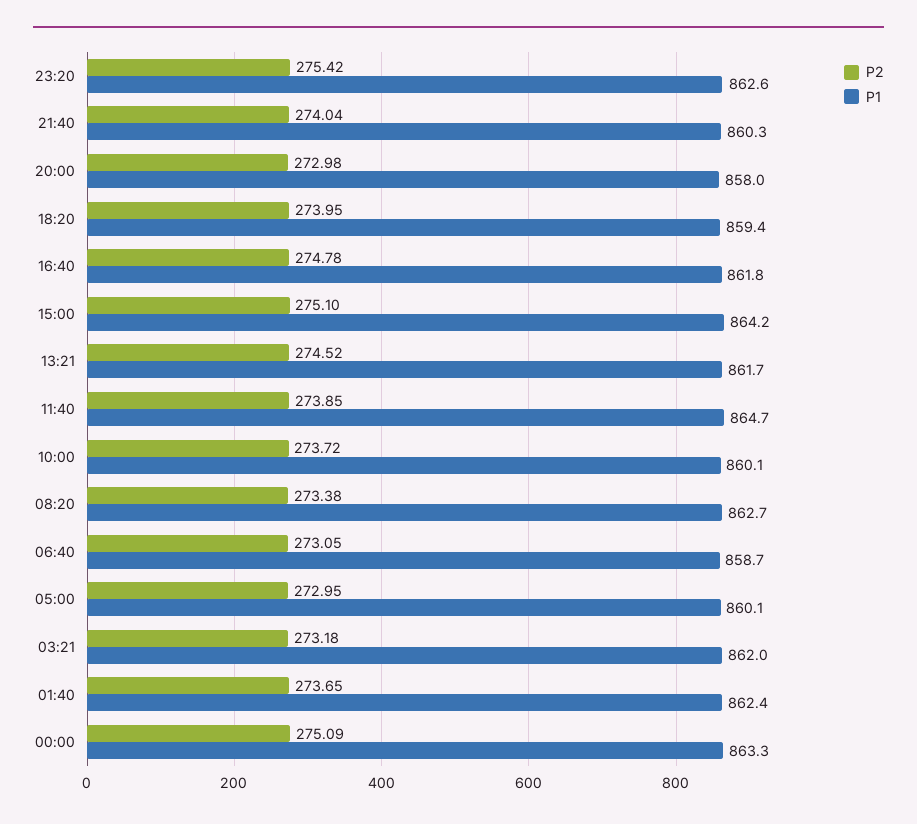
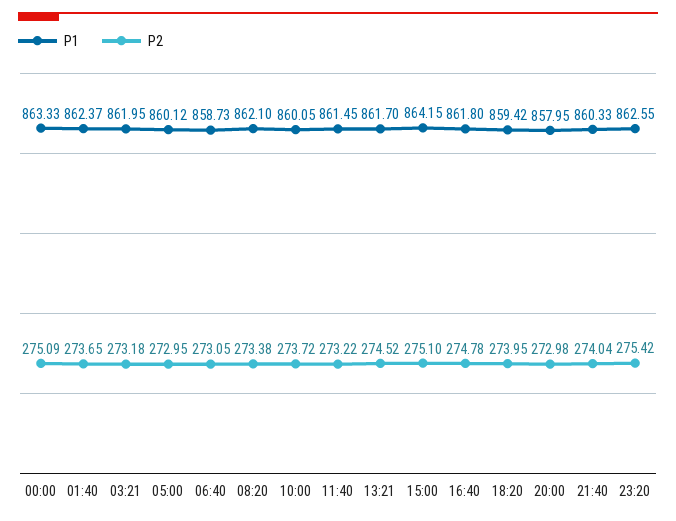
  {
    "P2": {
      "23:20": 275.42,
      "21:40": 274.04,
      "20:00": 272.98,
      "18:20": 273.95,
      "16:40": 274.78,
      "15:00": 275.1,
      "13:21": 274.52,
-     "11:40": 273.85,
+     "11:40": 273.22,
      "10:00": 273.72,
      "08:20": 273.38,
      "06:40": 273.05,
      "05:00": 272.95,
      "03:21": 273.18,
      "01:40": 273.65,
      "00:00": 275.09
    },
    "P1": {
      "23:20": 862.55,
      "21:40": 860.33,
      "20:00": 857.95,
      "18:20": 859.42,
      "16:40": 861.8,
      "15:00": 864.15,
      "13:21": 861.7,
-     "11:40": 864.7,
+     "11:40": 861.45,
      "10:00": 860.05,
-     "08:20": 862.7,
+     "08:20": 862.1,
      "06:40": 858.73,
      "05:00": 860.12,
      "03:21": 861.95,
      "01:40": 862.37,
      "00:00": 863.33
    }
  }

